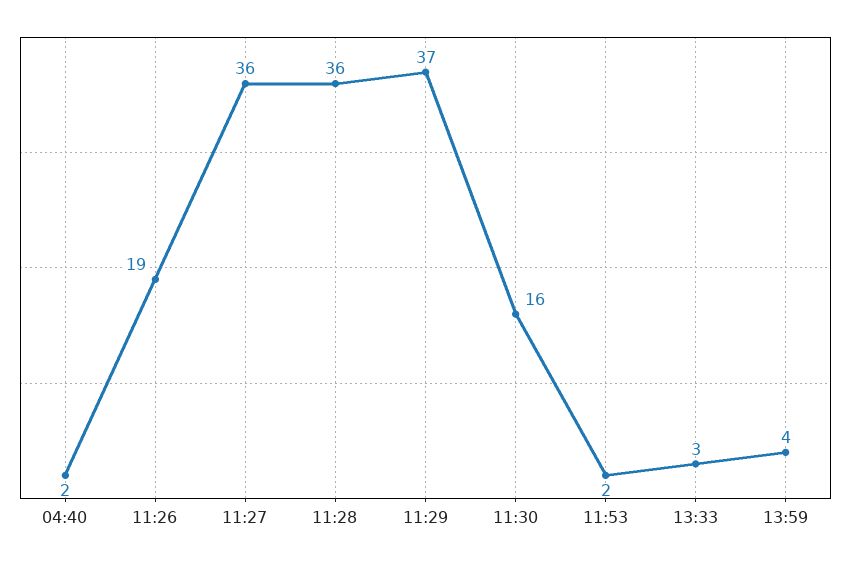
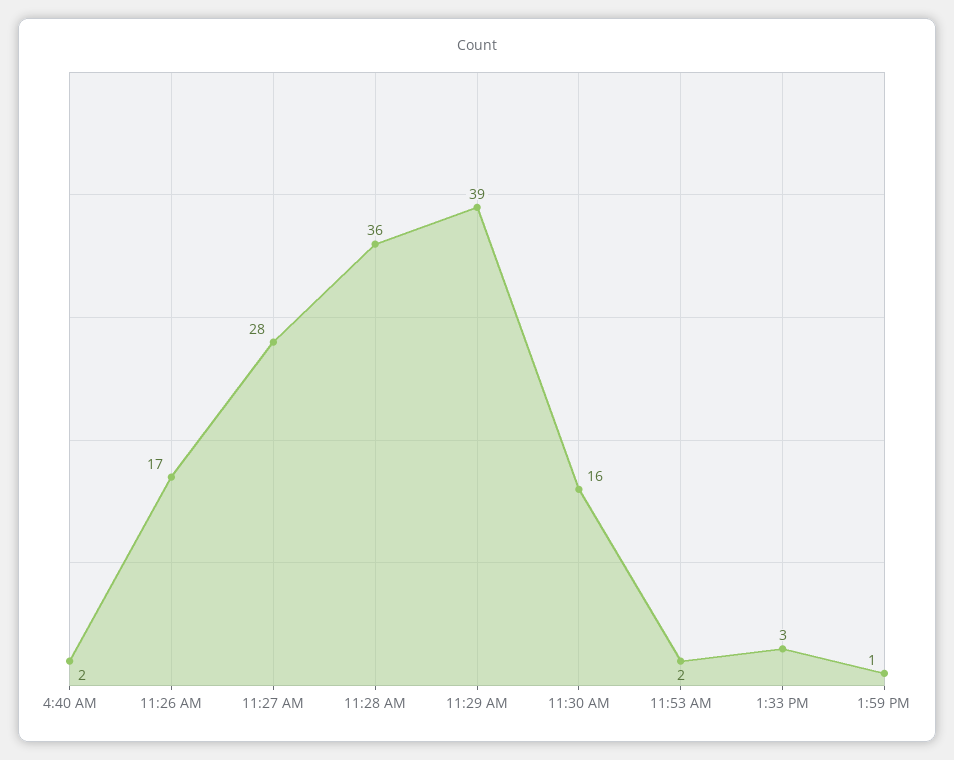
  {
    "04:40": 2,
-   "11:26": 19,
+   "11:26": 17,
-   "11:27": 36,
+   "11:27": 28,
    "11:28": 36,
-   "11:29": 37,
+   "11:29": 39,
    "11:30": 16,
    "11:53": 2,
    "13:33": 3,
-   "13:59": 4
+   "13:59": 1
  }

